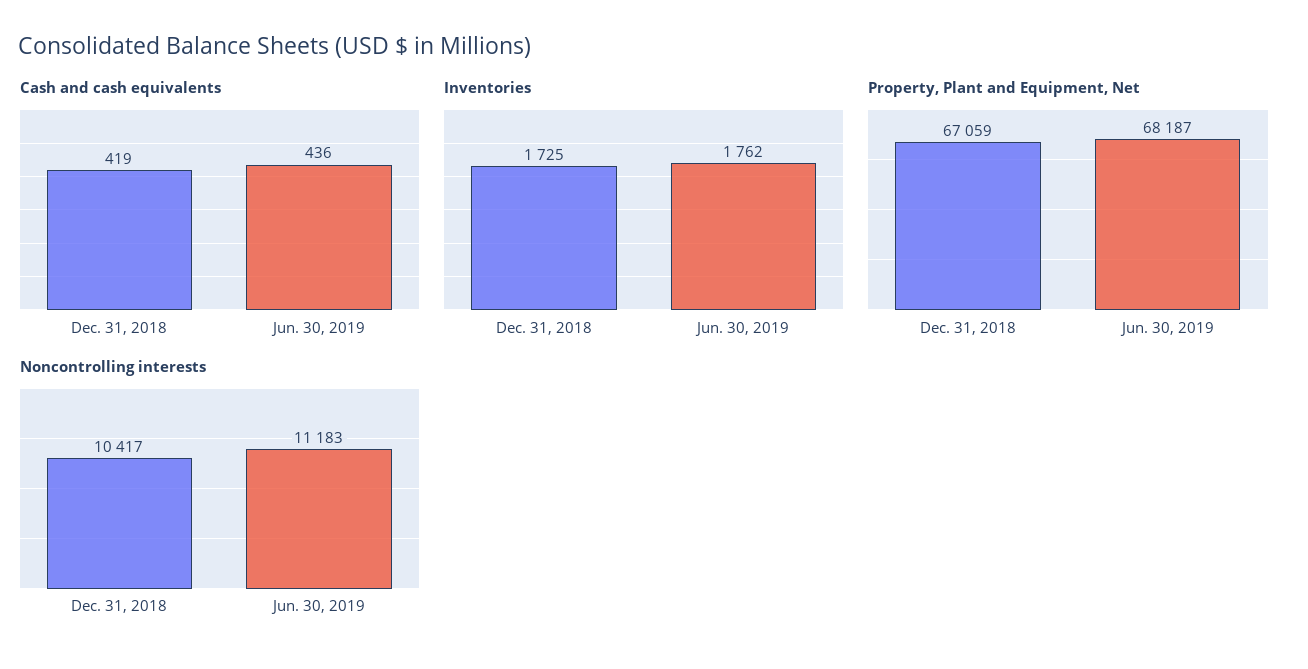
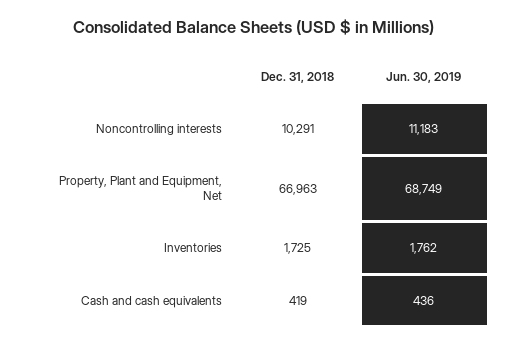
  {
    "Cash and cash equivalents": {
      "Dec. 31, 2018": 419,
      "Jun. 30, 2019": 436
    },
    "Inventories": {
      "Dec. 31, 2018": 1725,
      "Jun. 30, 2019": 1762
    },
    "Property, Plant and Equipment, Net": {
-     "Dec. 31, 2018": 67059,
+     "Dec. 31, 2018": 66963,
-     "Jun. 30, 2019": 68187
+     "Jun. 30, 2019": 68749
    },
    "Noncontrolling interests": {
-     "Dec. 31, 2018": 10417,
+     "Dec. 31, 2018": 10291,
      "Jun. 30, 2019": 11183
    }
  }

